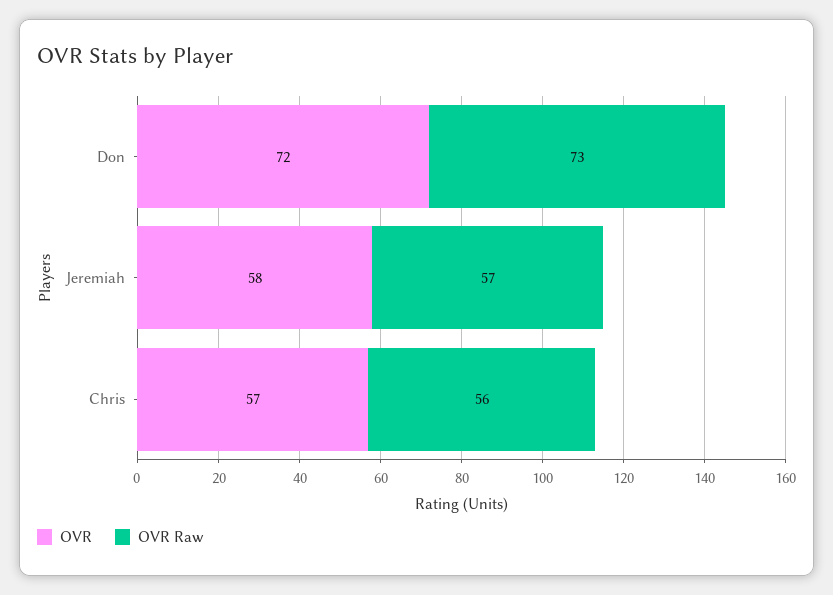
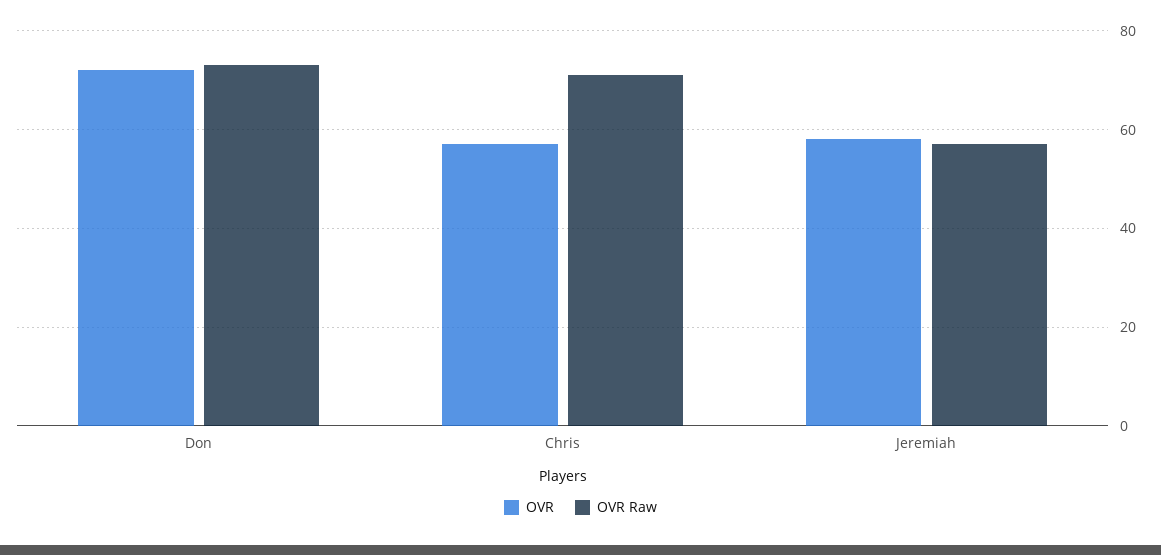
  {
    "OVR": {
      "Don": 72,
      "Jeremiah": 58,
      "Chris": 57
    },
    "OVR Raw": {
      "Don": 73,
      "Jeremiah": 57,
-     "Chris": 56
+     "Chris": 70
    }
  }

